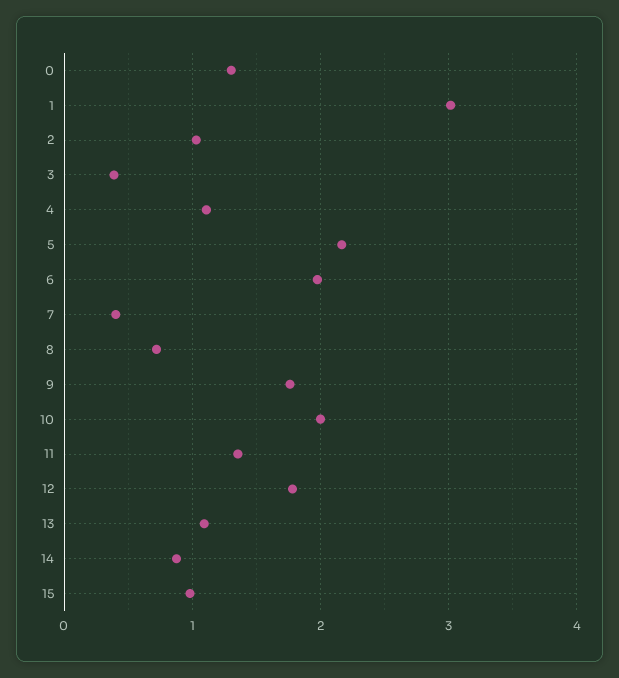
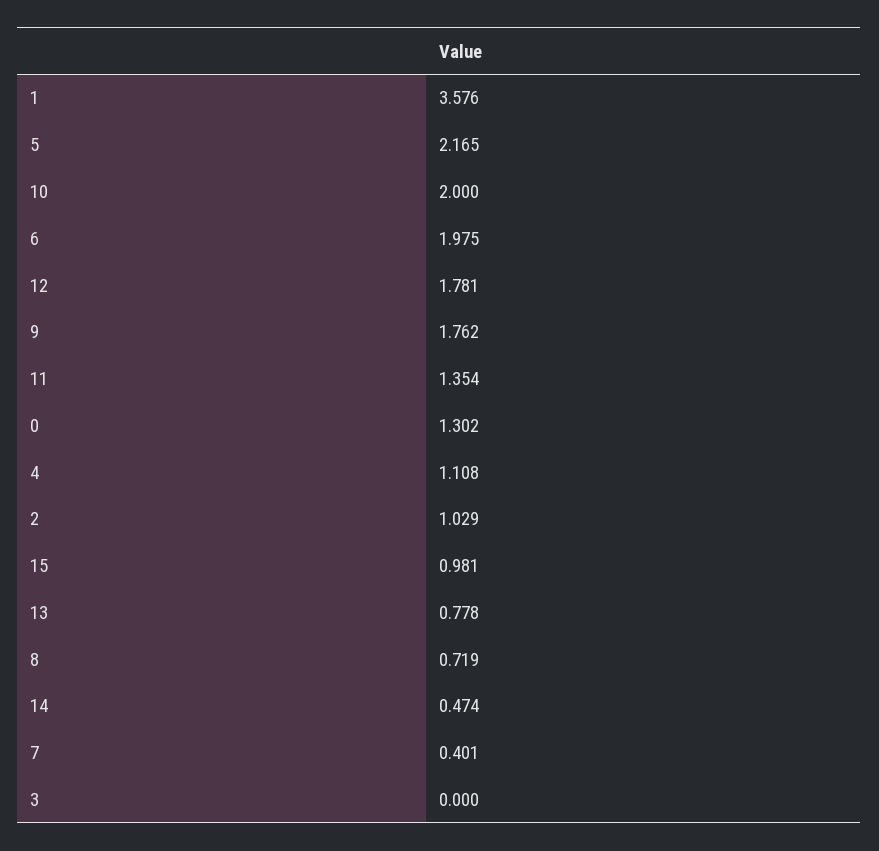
  {
    "0": 1.302,
-   "1": 3,
+   "1": 3.576,
    "2": 1.029,
-   "3": 0.4,
+   "3": 0,
    "4": 1.108,
    "5": 2.165,
    "6": 1.975,
    "7": 0.401,
    "8": 0.719,
    "9": 1.762,
    "10": 2,
    "11": 1.354,
    "12": 1.781,
-   "13": 1.1,
+   "13": 0.778,
-   "14": 0.9,
+   "14": 0.474,
    "15": 0.981
  }

